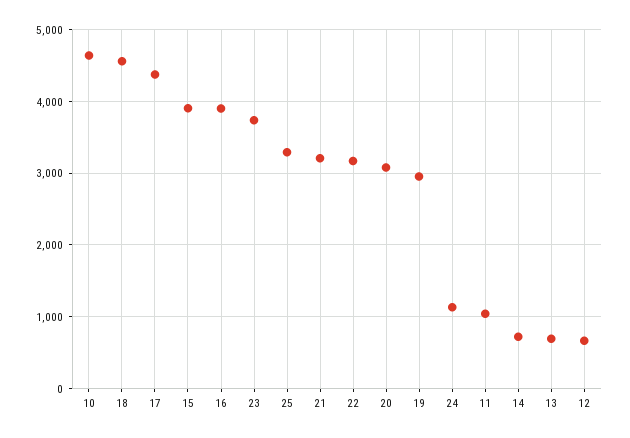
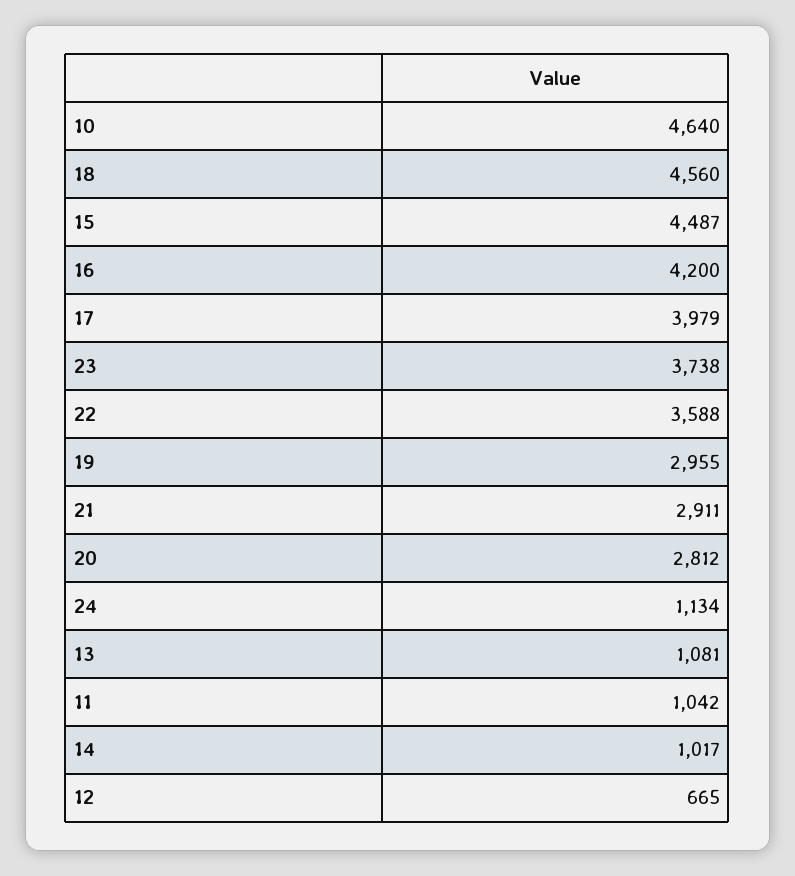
  {
    "10": 4640,
    "18": 4560,
-   "17": 4400,
+   "17": 3979,
-   "15": 3900,
+   "15": 4487,
-   "16": 3900,
+   "16": 4200,
    "23": 3738,
-   "25": 3300,
-   "21": 3200,
+   "21": 2911,
-   "22": 3200,
+   "22": 3588,
-   "20": 3100,
+   "20": 2812,
    "19": 2955,
    "24": 1134,
    "11": 1042,
-   "14": 700,
+   "14": 1017,
-   "13": 700,
+   "13": 1081,
    "12": 665
  }

